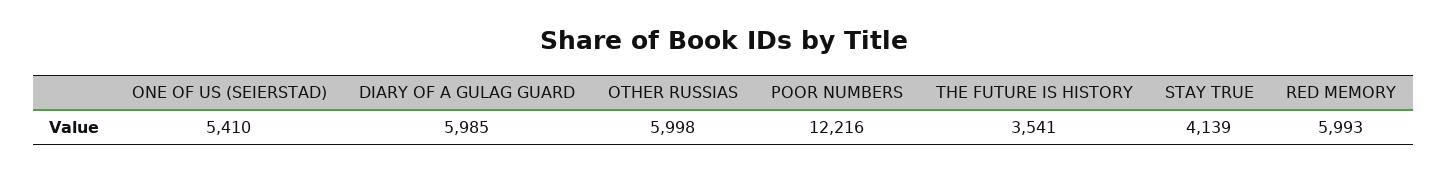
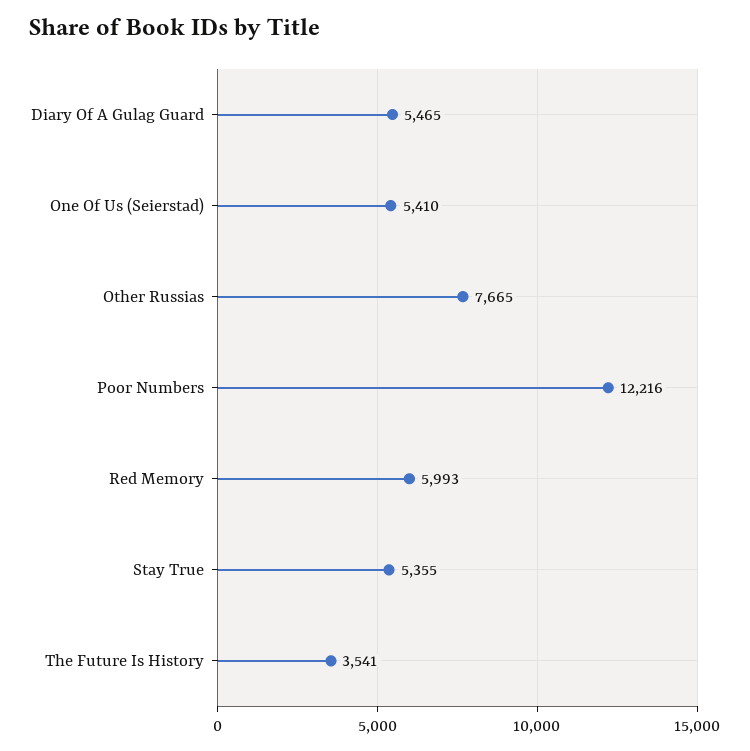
  {
    "ONE OF US (SEIERSTAD)": 5410,
-   "DIARY OF A GULAG GUARD": 5985,
+   "DIARY OF A GULAG GUARD": 5465,
-   "OTHER RUSSIAS": 5998,
+   "OTHER RUSSIAS": 7665,
    "POOR NUMBERS": 12216,
    "THE FUTURE IS HISTORY": 3541,
-   "STAY TRUE": 4139,
+   "STAY TRUE": 5355,
    "RED MEMORY": 5993
  }

